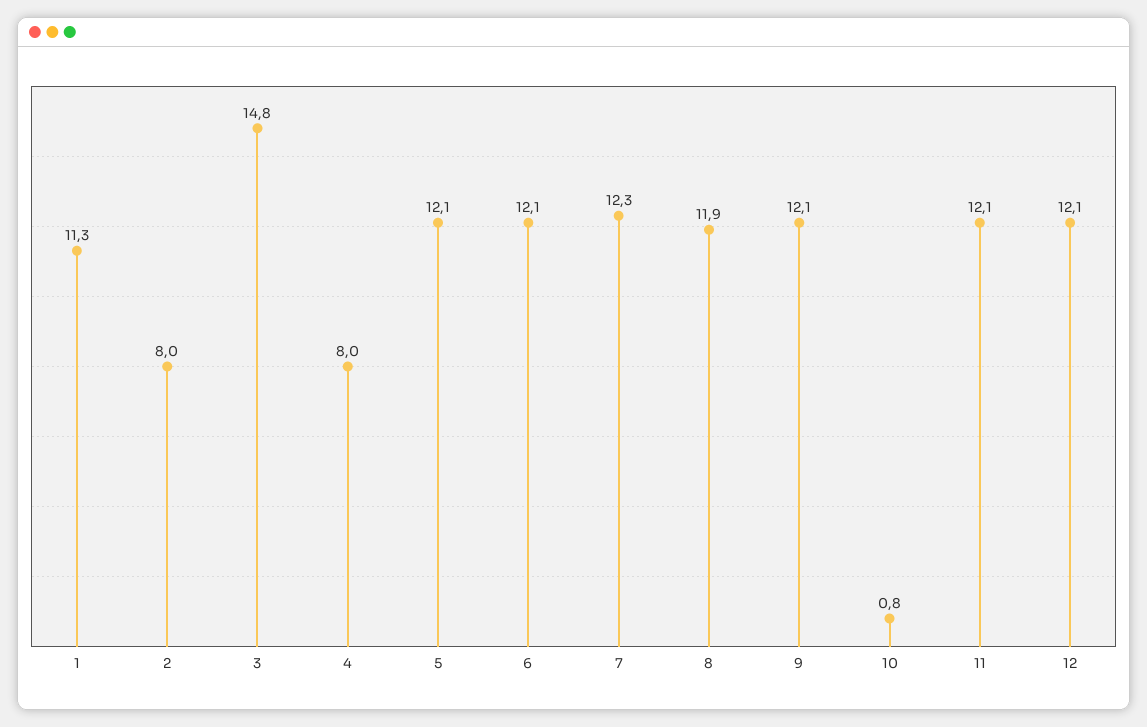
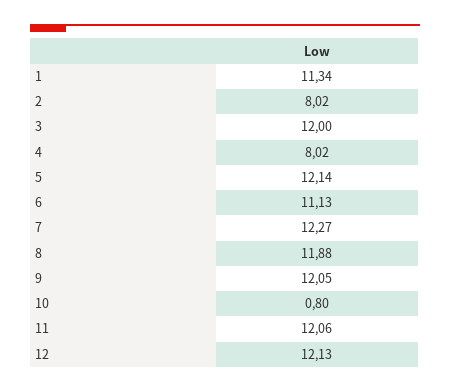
  {
    "1": 11.34,
    "2": 8.02,
-   "3": 14.8,
+   "3": 12,
    "4": 8.02,
    "5": 12.14,
-   "6": 12.1,
+   "6": 11.13,
    "7": 12.27,
    "8": 11.88,
    "9": 12.05,
    "10": 0.8,
    "11": 12.06,
    "12": 12.13
  }

